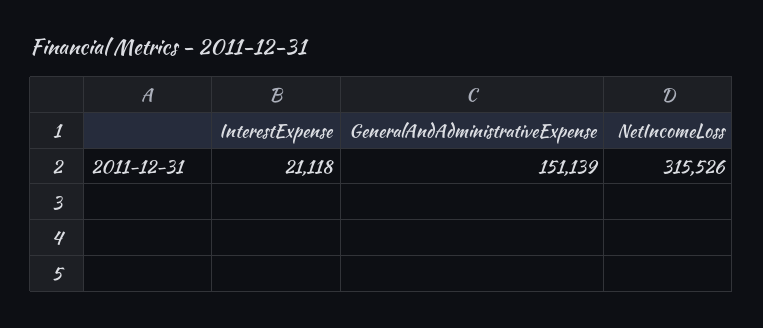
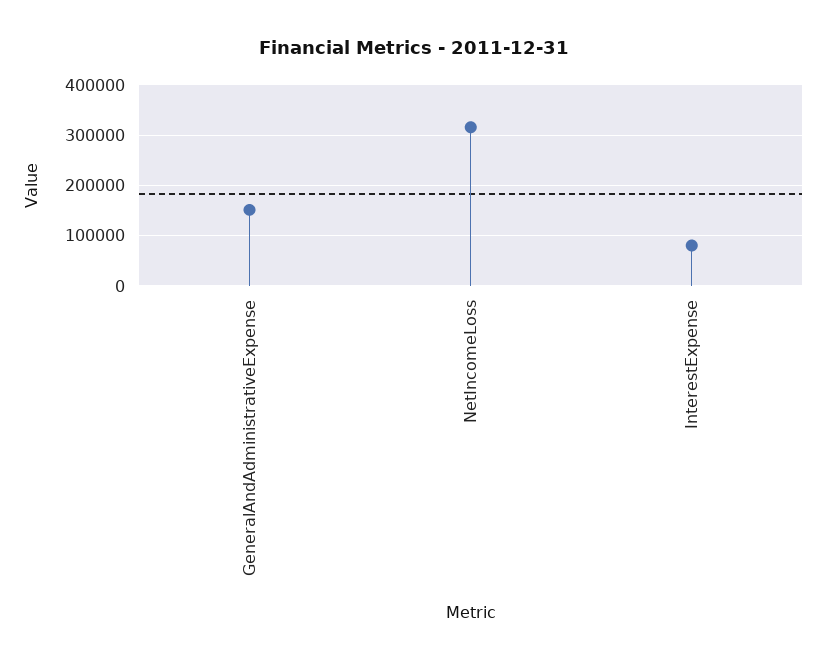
  {
-   "InterestExpense": 21118,
+   "InterestExpense": 80000,
    "GeneralAndAdministrativeExpense": 151139,
    "NetIncomeLoss": 315526
  }

